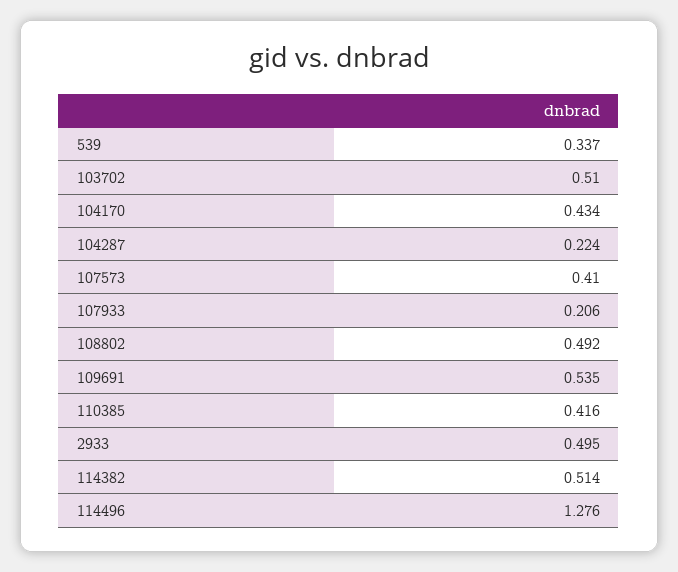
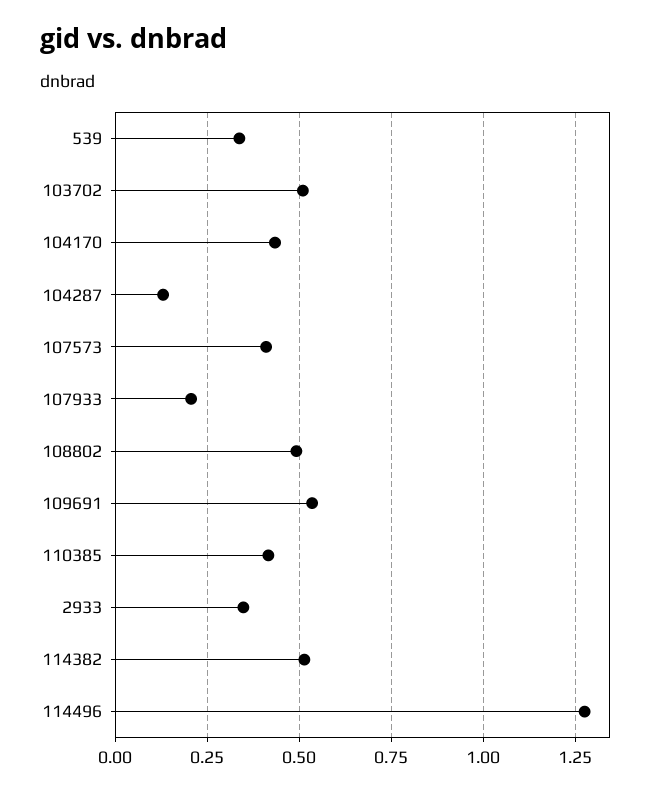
  {
    "539": 0.337,
    "103702": 0.51,
    "104170": 0.434,
-   "104287": 0.224,
+   "104287": 0.125,
    "107573": 0.41,
    "107933": 0.206,
    "108802": 0.492,
    "109691": 0.535,
    "110385": 0.416,
-   "2933": 0.495,
+   "2933": 0.35,
    "114382": 0.514,
    "114496": 1.276
  }

